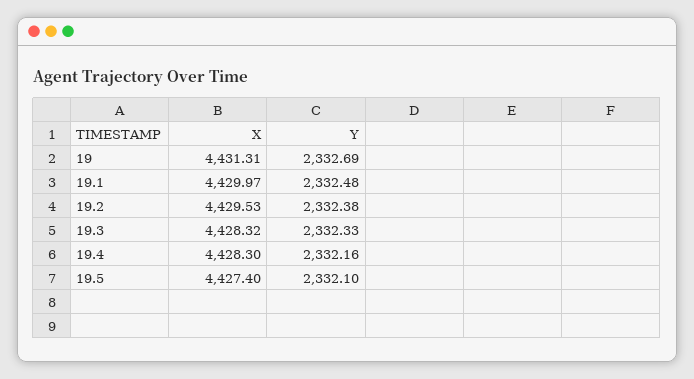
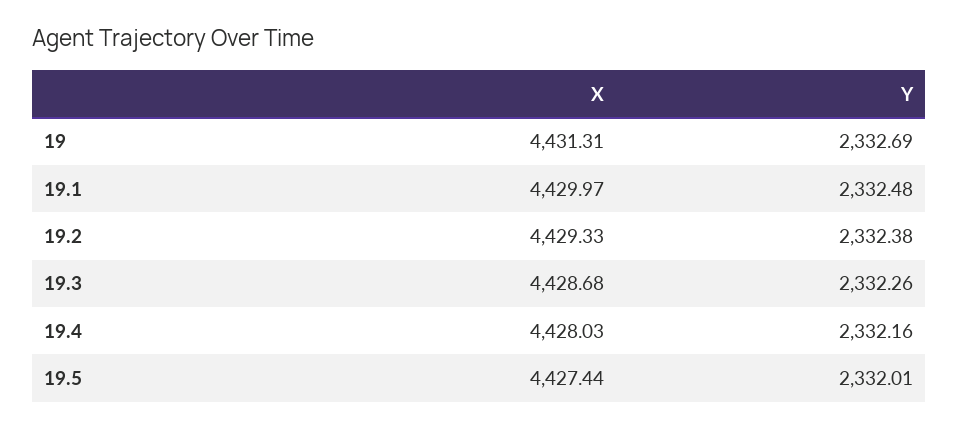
  {
    "X": {
      "19": 4431.31,
      "19.1": 4429.97,
-     "19.2": 4429.53,
+     "19.2": 4429.33,
-     "19.3": 4428.32,
+     "19.3": 4428.68,
-     "19.4": 4428.3,
+     "19.4": 4428.03,
-     "19.5": 4427.4
+     "19.5": 4427.44
    },
    "Y": {
      "19": 2332.69,
      "19.1": 2332.48,
      "19.2": 2332.38,
-     "19.3": 2332.33,
+     "19.3": 2332.26,
      "19.4": 2332.16,
-     "19.5": 2332.1
+     "19.5": 2332.01
    }
  }

